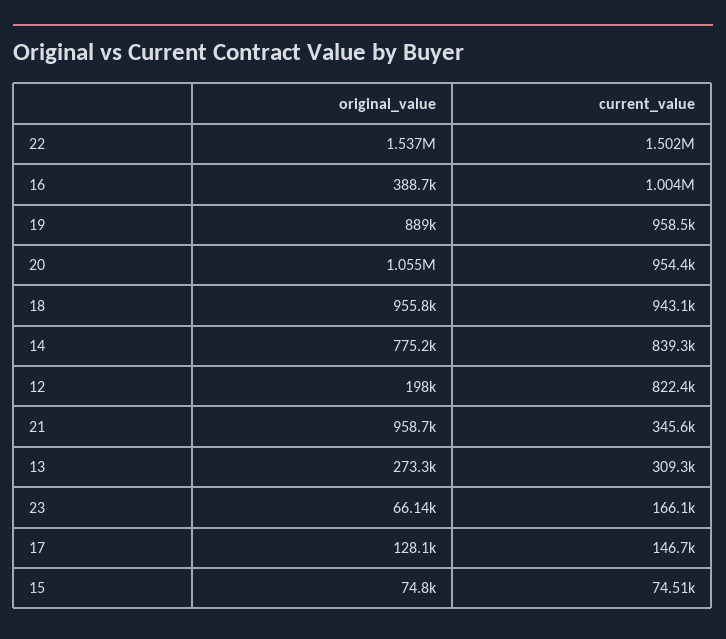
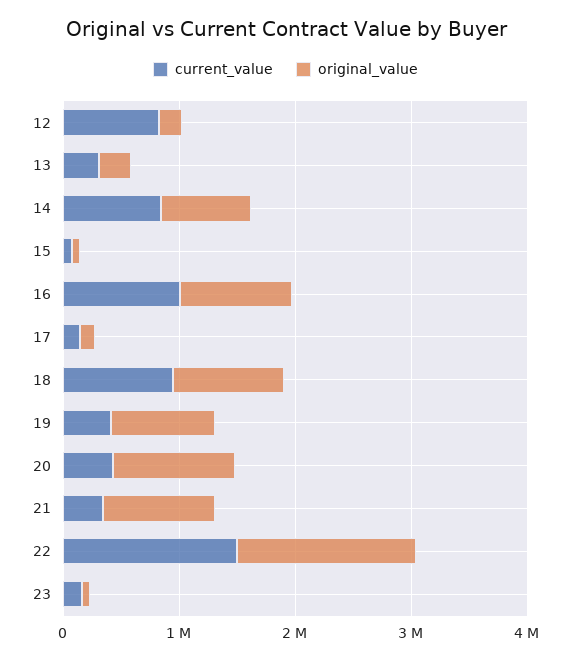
  {
    "original_value": {
      "22": 1537000,
-     "16": 388700,
+     "16": 1000000,
      "19": 889000,
      "20": 1055000,
      "18": 955800,
      "14": 775200,
      "12": 198000,
      "21": 958700,
      "13": 273300,
      "23": 66140,
      "17": 128100,
      "15": 74800
    },
    "current_value": {
      "22": 1502000,
      "16": 1004000,
-     "19": 958500,
+     "19": 400000,
-     "20": 954400,
+     "20": 400000,
      "18": 943100,
      "14": 839300,
      "12": 822400,
      "21": 345600,
      "13": 309300,
      "23": 166100,
      "17": 146700,
      "15": 74510
    }
  }

